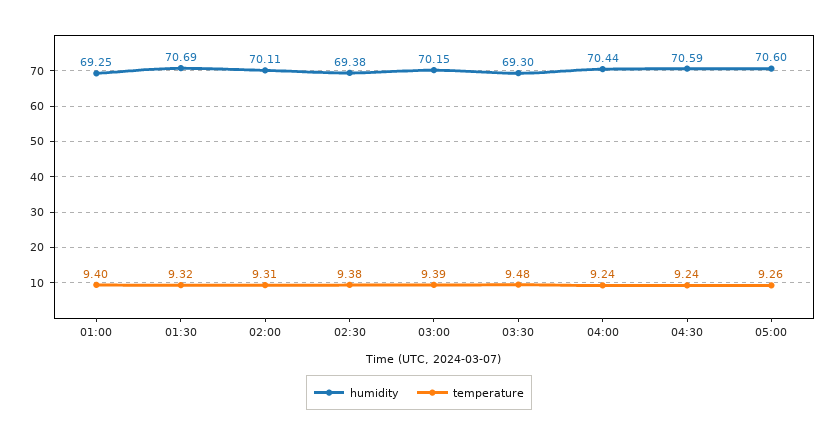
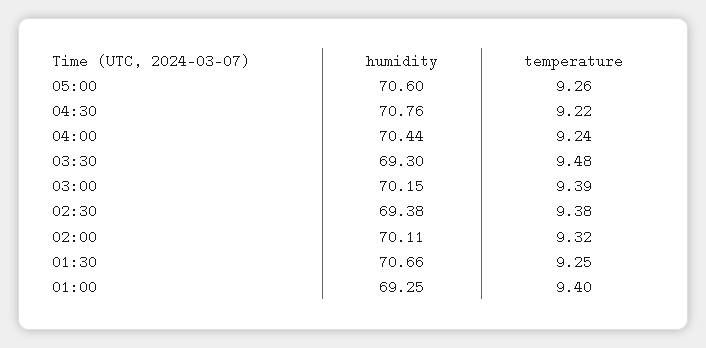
  {
    "humidity": {
      "01:00": 69.25,
-     "01:30": 70.69,
+     "01:30": 70.66,
      "02:00": 70.11,
      "02:30": 69.38,
      "03:00": 70.15,
      "03:30": 69.3,
      "04:00": 70.44,
-     "04:30": 70.59,
+     "04:30": 70.76,
      "05:00": 70.6
    },
    "temperature": {
      "01:00": 9.4,
-     "01:30": 9.32,
+     "01:30": 9.25,
-     "02:00": 9.31,
+     "02:00": 9.32,
      "02:30": 9.38,
      "03:00": 9.39,
      "03:30": 9.48,
      "04:00": 9.24,
-     "04:30": 9.24,
+     "04:30": 9.22,
      "05:00": 9.26
    }
  }

